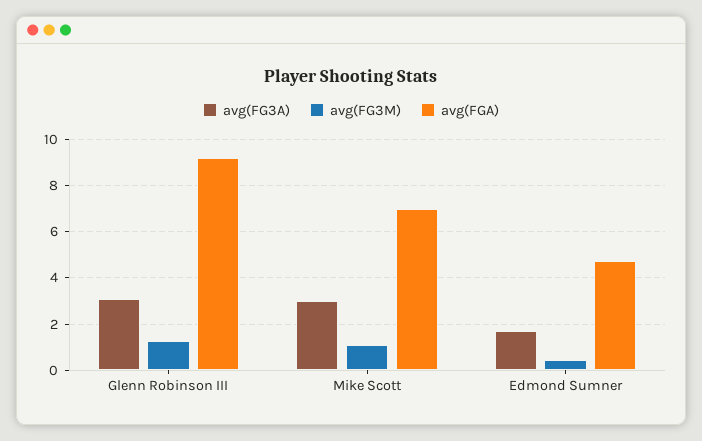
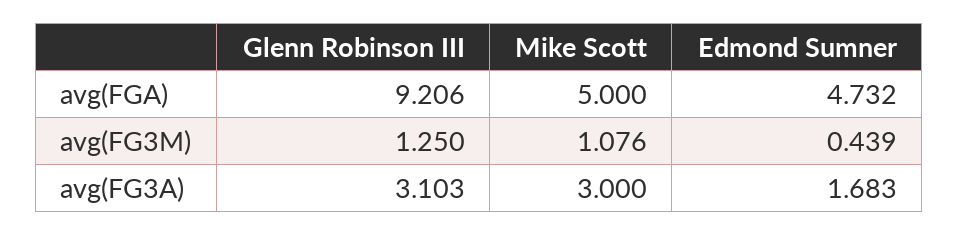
  {
    "avg(FG3A)": {
      "Glenn Robinson III": 3.103,
      "Mike Scott": 3,
      "Edmond Sumner": 1.683
    },
    "avg(FG3M)": {
      "Glenn Robinson III": 1.25,
      "Mike Scott": 1.076,
      "Edmond Sumner": 0.439
    },
    "avg(FGA)": {
      "Glenn Robinson III": 9.206,
-     "Mike Scott": 7,
+     "Mike Scott": 5,
      "Edmond Sumner": 4.732
    }
  }

